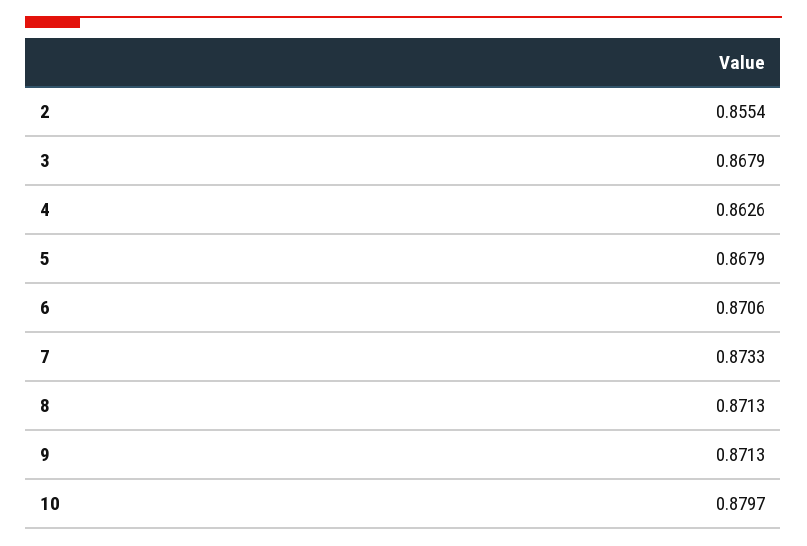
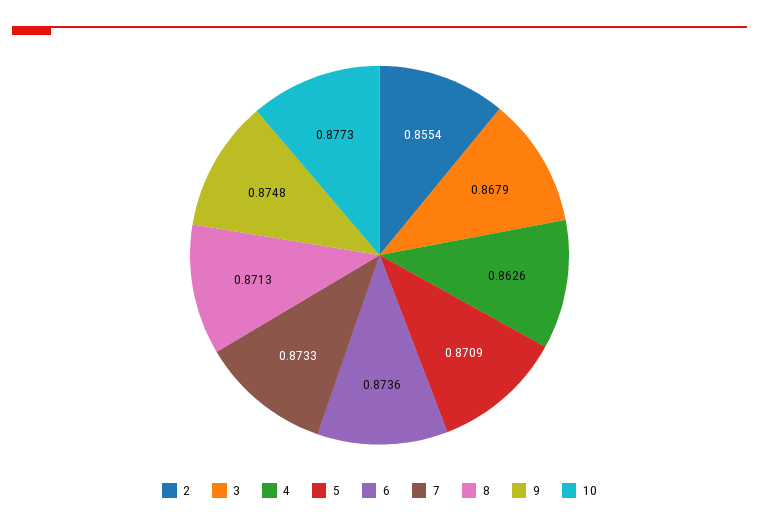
  {
    "2": 0.8554,
    "3": 0.8679,
    "4": 0.8626,
-   "5": 0.8679,
+   "5": 0.8709,
-   "6": 0.8706,
+   "6": 0.8736,
    "7": 0.8733,
    "8": 0.8713,
-   "9": 0.8713,
+   "9": 0.8748,
-   "10": 0.8797
+   "10": 0.8773
  }

